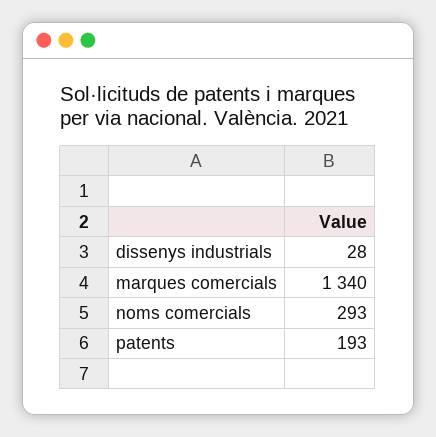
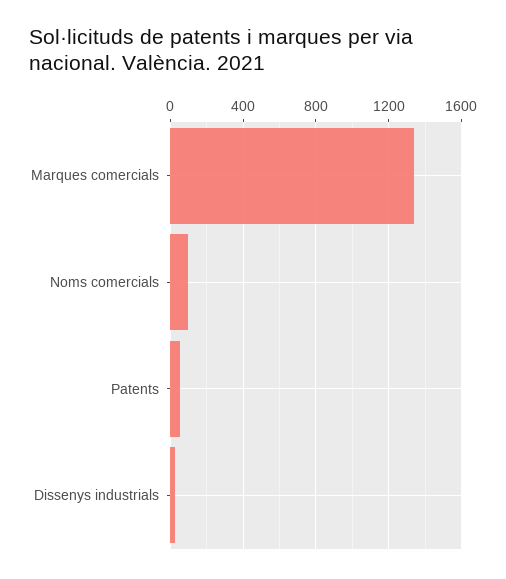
  {
    "dissenys industrials": 28,
    "marques comercials": 1340,
-   "noms comercials": 293,
+   "noms comercials": 100,
-   "patents": 193
+   "patents": 50
  }

